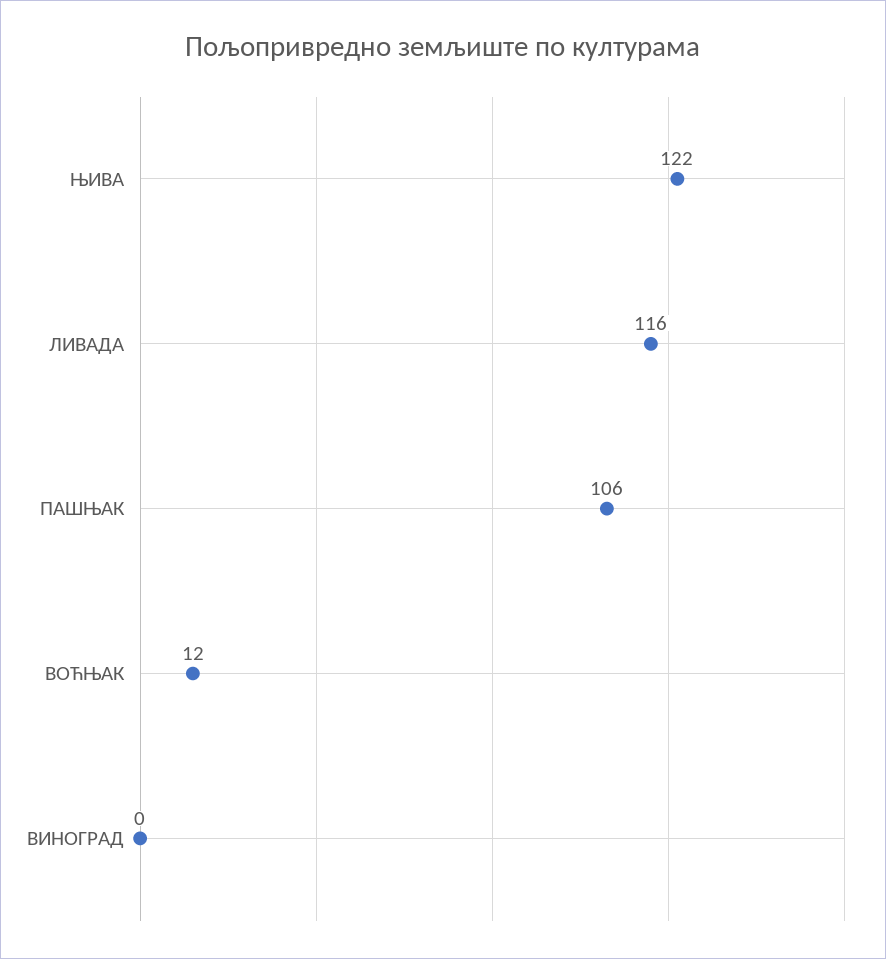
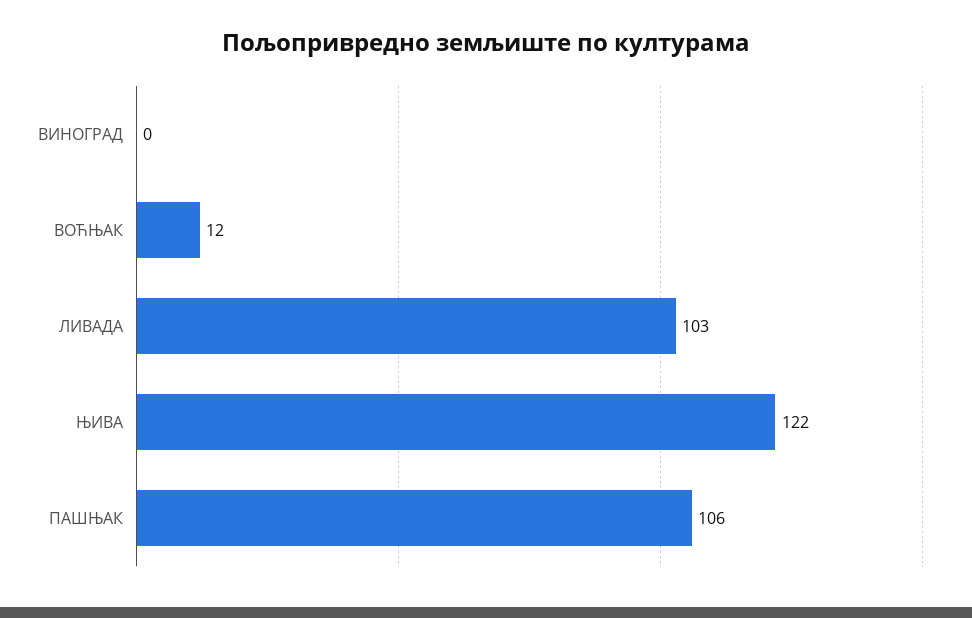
  {
    "ЊИВА": 122,
-   "ЛИВАДА": 116,
+   "ЛИВАДА": 103,
    "ПАШЊАК": 106,
    "ВОЋЊАК": 12,
    "ВИНОГРАД": 0
  }

